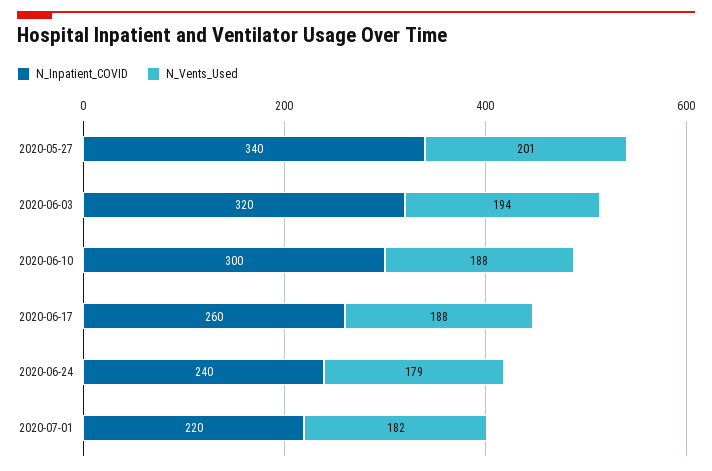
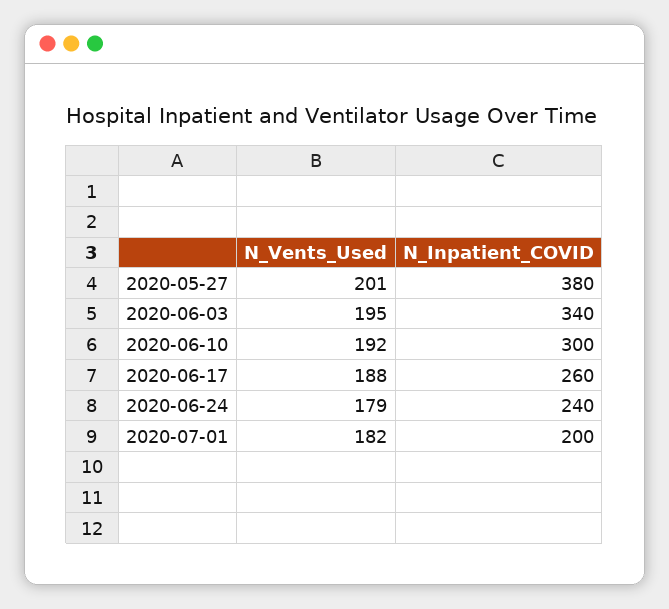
  {
    "N_Inpatient_COVID": {
-     "2020-05-27": 340,
+     "2020-05-27": 380,
-     "2020-06-03": 320,
+     "2020-06-03": 340,
      "2020-06-10": 300,
      "2020-06-17": 260,
      "2020-06-24": 240,
-     "2020-07-01": 220
+     "2020-07-01": 200
    },
    "N_Vents_Used": {
      "2020-05-27": 201,
-     "2020-06-03": 194,
+     "2020-06-03": 195,
-     "2020-06-10": 188,
+     "2020-06-10": 192,
      "2020-06-17": 188,
      "2020-06-24": 179,
      "2020-07-01": 182
    }
  }

